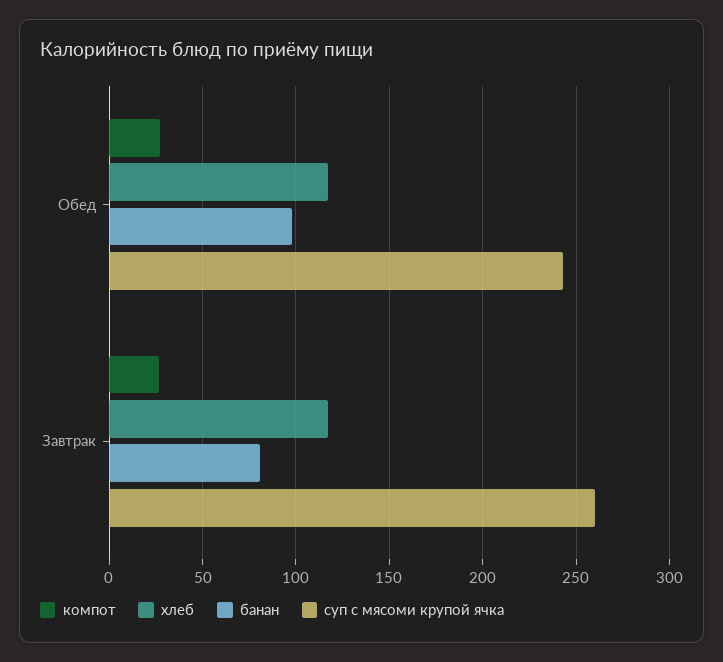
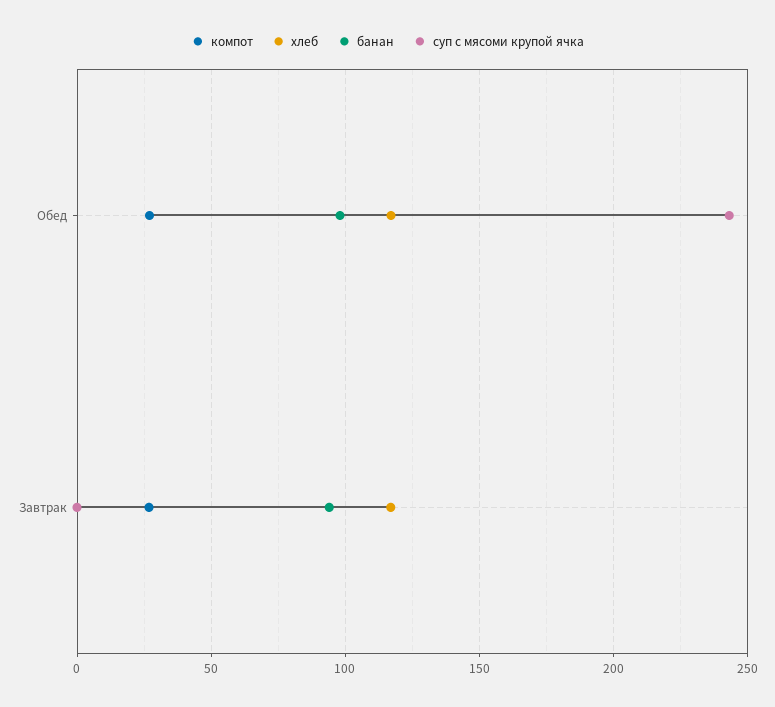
  {
    "компот": {
      "Обед": 25,
      "Завтрак": 25
    },
    "хлеб": {
      "Обед": 115,
      "Завтрак": 115
    },
    "банан": {
      "Обед": 100,
-     "Завтрак": 80
+     "Завтрак": 95
    },
    "суп с мясоми крупой ячка": {
      "Обед": 245,
-     "Завтрак": 260
+     "Завтрак": 0
    }
  }

